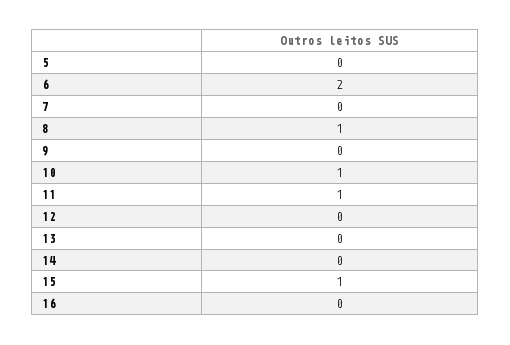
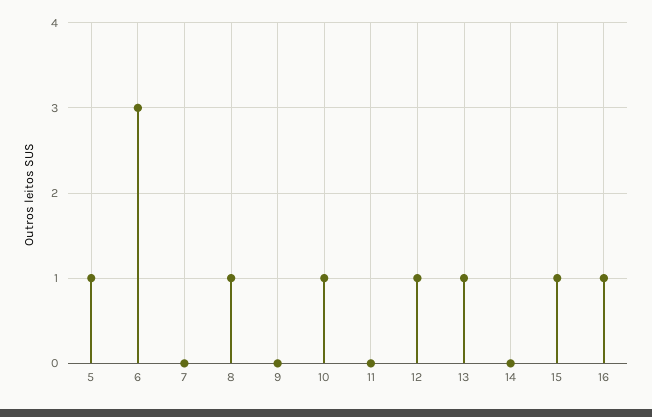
  {
-   "5": 0,
+   "5": 1,
-   "6": 2,
+   "6": 3,
    "7": 0,
    "8": 1,
    "9": 0,
    "10": 1,
-   "11": 1,
+   "11": 0,
-   "12": 0,
+   "12": 1,
-   "13": 0,
+   "13": 1,
    "14": 0,
    "15": 1,
-   "16": 0
+   "16": 1
  }

